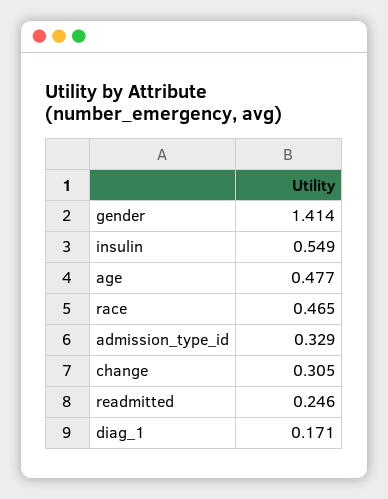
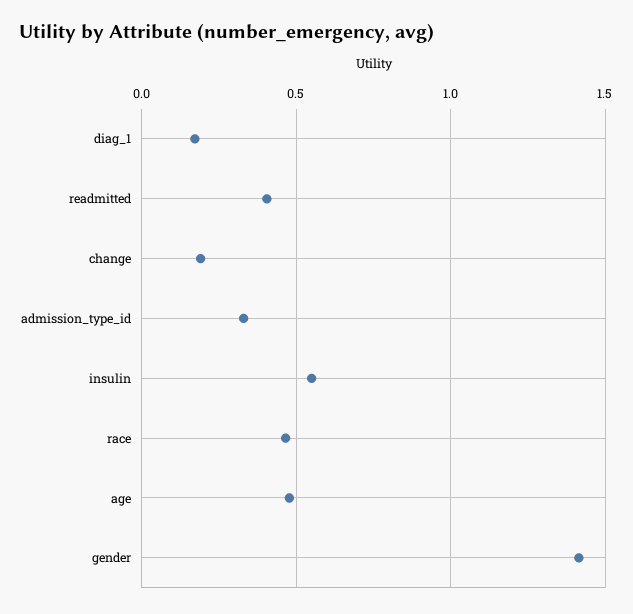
  {
    "gender": 1.414,
    "insulin": 0.549,
    "age": 0.477,
    "race": 0.465,
    "admission_type_id": 0.329,
-   "change": 0.305,
+   "change": 0.2,
-   "readmitted": 0.246,
+   "readmitted": 0.4,
    "diag_1": 0.171
  }

